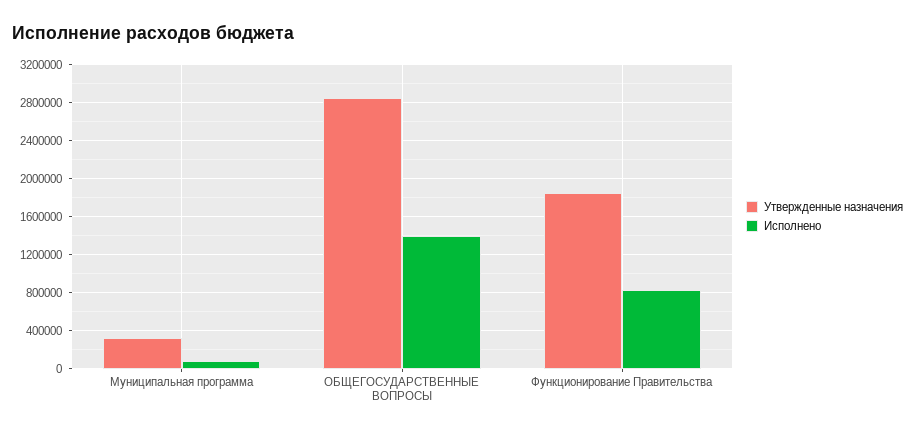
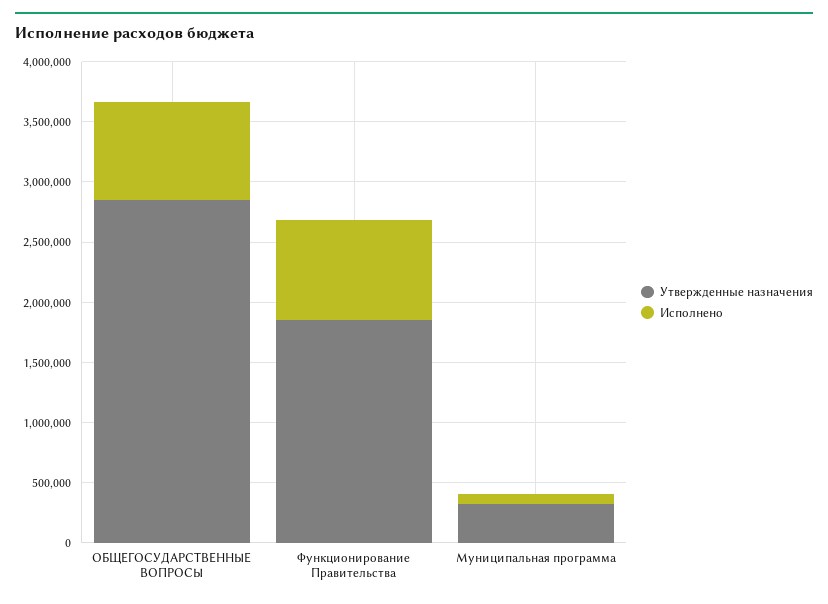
  {
    "Утвержденные назначения": {
      "Муниципальная программа": 300000,
      "ОБЩЕГОСУДАРСТВЕННЫЕ ВОПРОСЫ": 2900000,
      "Функционирование Правительства": 1900000
    },
    "Исполнено": {
      "Муниципальная программа": 100000,
-     "ОБЩЕГОСУДАРСТВЕННЫЕ ВОПРОСЫ": 1400000,
+     "ОБЩЕГОСУДАРСТВЕННЫЕ ВОПРОСЫ": 800000,
      "Функционирование Правительства": 800000
    }
  }

